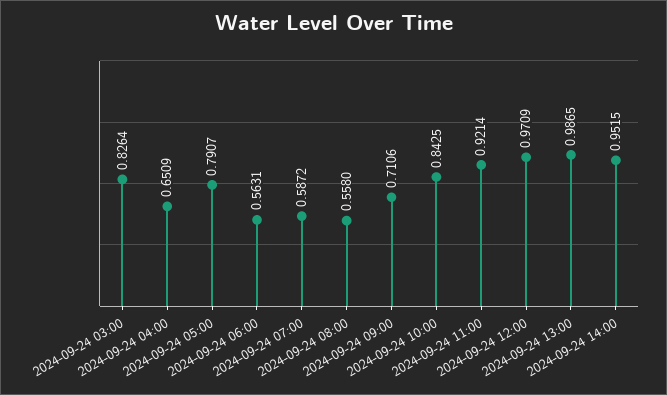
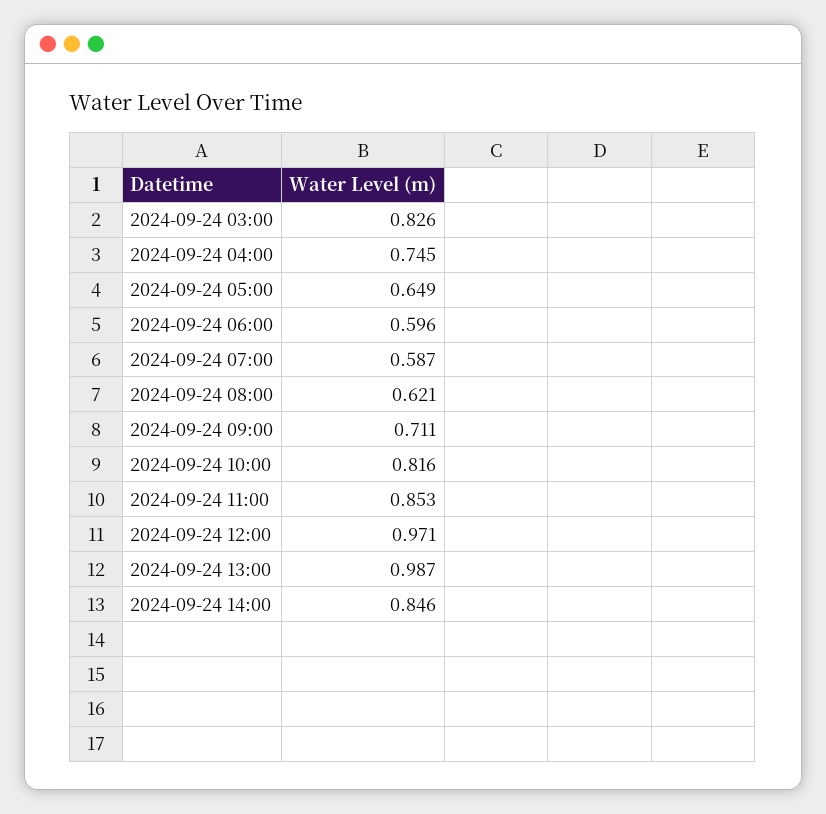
  {
    "2024-09-24 03:00": 0.8264,
-   "2024-09-24 04:00": 0.6509,
+   "2024-09-24 04:00": 0.745,
-   "2024-09-24 05:00": 0.7907,
+   "2024-09-24 05:00": 0.649,
-   "2024-09-24 06:00": 0.5631,
+   "2024-09-24 06:00": 0.596,
    "2024-09-24 07:00": 0.5872,
-   "2024-09-24 08:00": 0.558,
+   "2024-09-24 08:00": 0.621,
    "2024-09-24 09:00": 0.7106,
-   "2024-09-24 10:00": 0.8425,
+   "2024-09-24 10:00": 0.816,
-   "2024-09-24 11:00": 0.9214,
+   "2024-09-24 11:00": 0.853,
    "2024-09-24 12:00": 0.9709,
    "2024-09-24 13:00": 0.9865,
-   "2024-09-24 14:00": 0.9515
+   "2024-09-24 14:00": 0.846
  }

